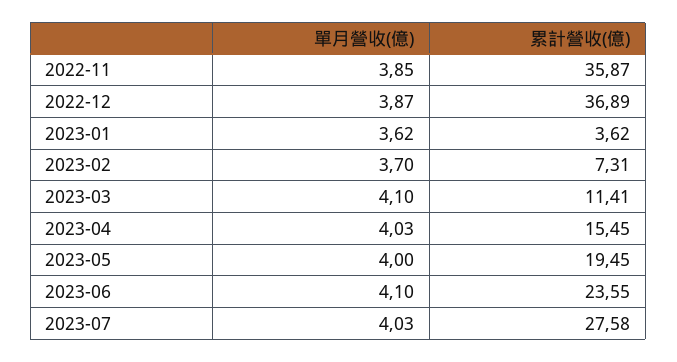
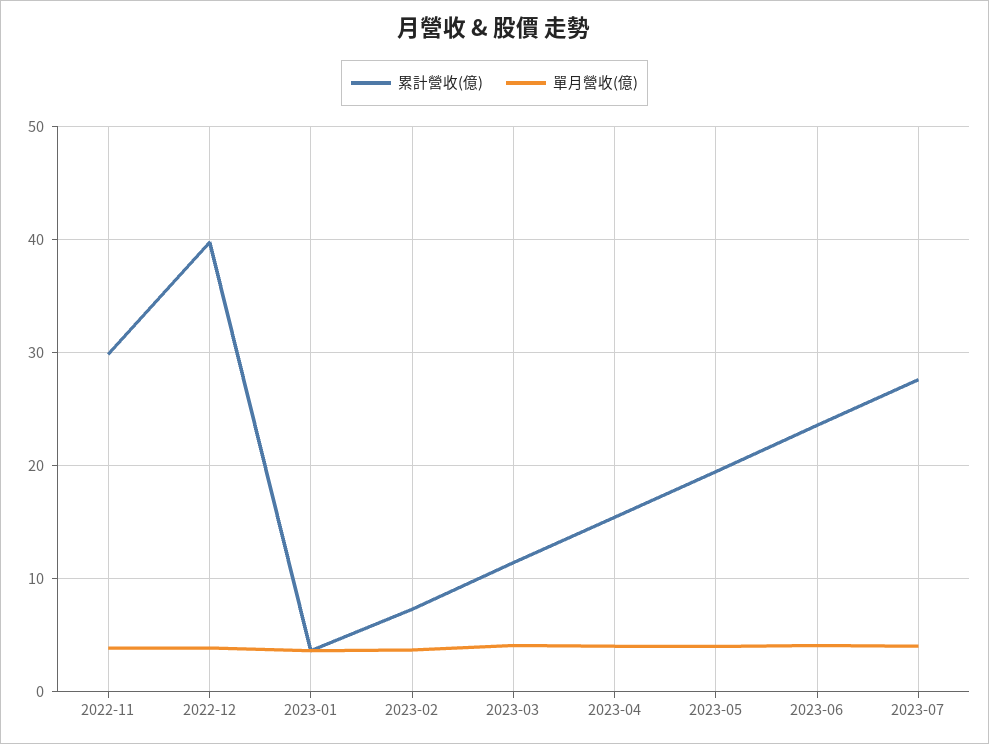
  {
    "單月營收(億)": {
      "2022-11": 3.85,
      "2022-12": 3.87,
      "2023-01": 3.62,
      "2023-02": 3.7,
      "2023-03": 4.1,
      "2023-04": 4.03,
      "2023-05": 4,
      "2023-06": 4.1,
      "2023-07": 4.03
    },
    "累計營收(億)": {
-     "2022-11": 35.87,
+     "2022-11": 30,
-     "2022-12": 36.89,
+     "2022-12": 40,
      "2023-01": 3.62,
      "2023-02": 7.31,
      "2023-03": 11.41,
      "2023-04": 15.45,
      "2023-05": 19.45,
      "2023-06": 23.55,
      "2023-07": 27.58
    }
  }

